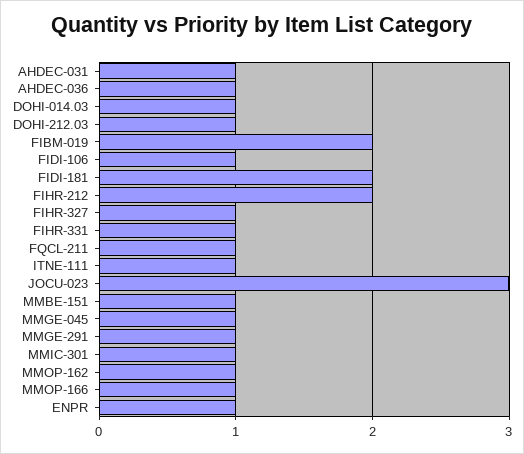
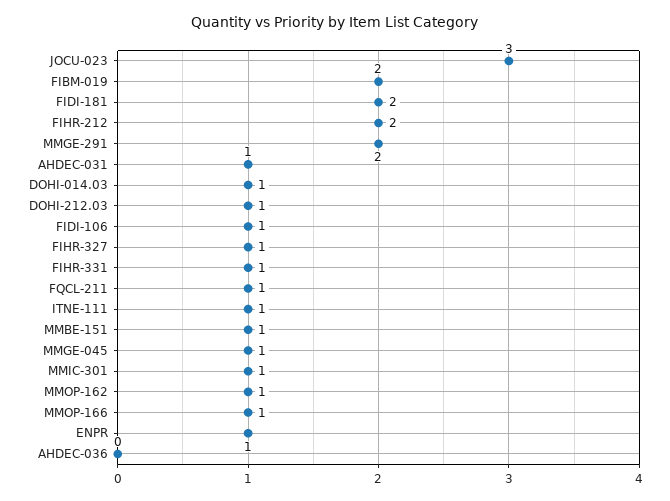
  {
    "AHDEC-031": 1,
-   "AHDEC-036": 1,
+   "AHDEC-036": 0,
    "DOHI-014.03": 1,
    "DOHI-212.03": 1,
    "FIBM-019": 2,
    "FIDI-106": 1,
    "FIDI-181": 2,
    "FIHR-212": 2,
    "FIHR-327": 1,
    "FIHR-331": 1,
    "FQCL-211": 1,
    "ITNE-111": 1,
    "JOCU-023": 3,
    "MMBE-151": 1,
    "MMGE-045": 1,
-   "MMGE-291": 1,
+   "MMGE-291": 2,
    "MMIC-301": 1,
    "MMOP-162": 1,
    "MMOP-166": 1,
    "ENPR": 1
  }

